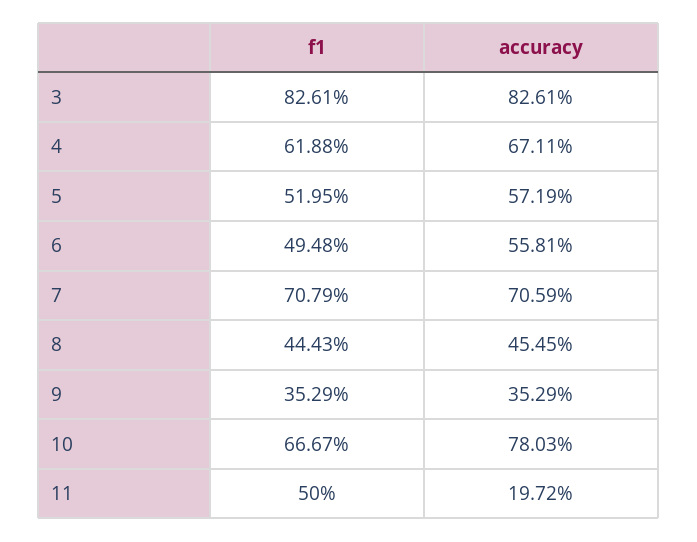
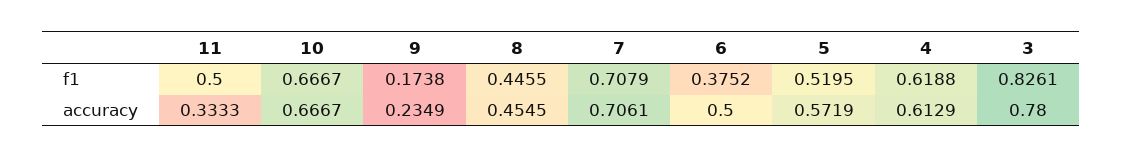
  {
    "f1": {
      "3": 0.8261,
      "4": 0.6188,
      "5": 0.5195,
-     "6": 0.4948,
+     "6": 0.3752,
      "7": 0.7079,
-     "8": 0.4443,
+     "8": 0.4455,
-     "9": 0.3529,
+     "9": 0.1738,
      "10": 0.6667,
      "11": 0.5
    },
    "accuracy": {
-     "3": 0.8261,
+     "3": 0.78,
-     "4": 0.6711,
+     "4": 0.6129,
      "5": 0.5719,
-     "6": 0.5581,
+     "6": 0.5,
-     "7": 0.7059,
+     "7": 0.7061,
      "8": 0.4545,
-     "9": 0.3529,
+     "9": 0.2349,
-     "10": 0.7803,
+     "10": 0.6667,
-     "11": 0.1972
+     "11": 0.3333
    }
  }

